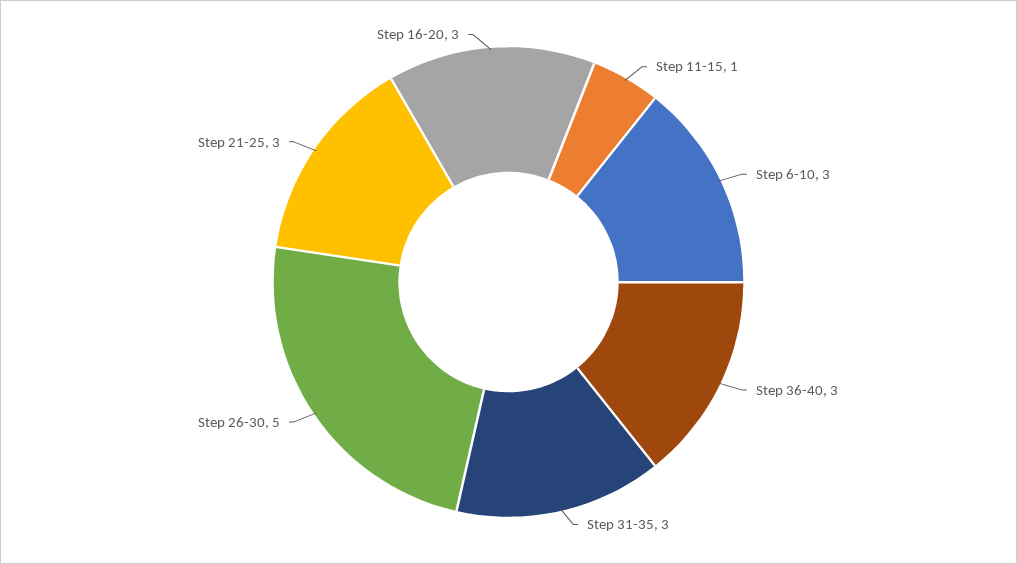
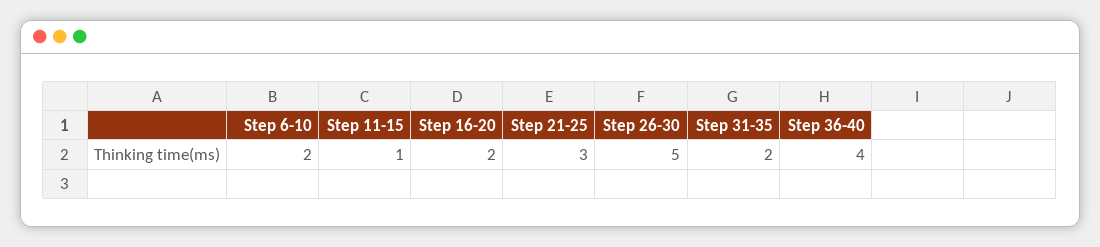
  {
    "Step 11-15": 1,
-   "Step 6-10": 3,
+   "Step 6-10": 2,
-   "Step 36-40": 3,
+   "Step 36-40": 4,
-   "Step 31-35": 3,
+   "Step 31-35": 2,
    "Step 26-30": 5,
    "Step 21-25": 3,
-   "Step 16-20": 3
+   "Step 16-20": 2
  }

